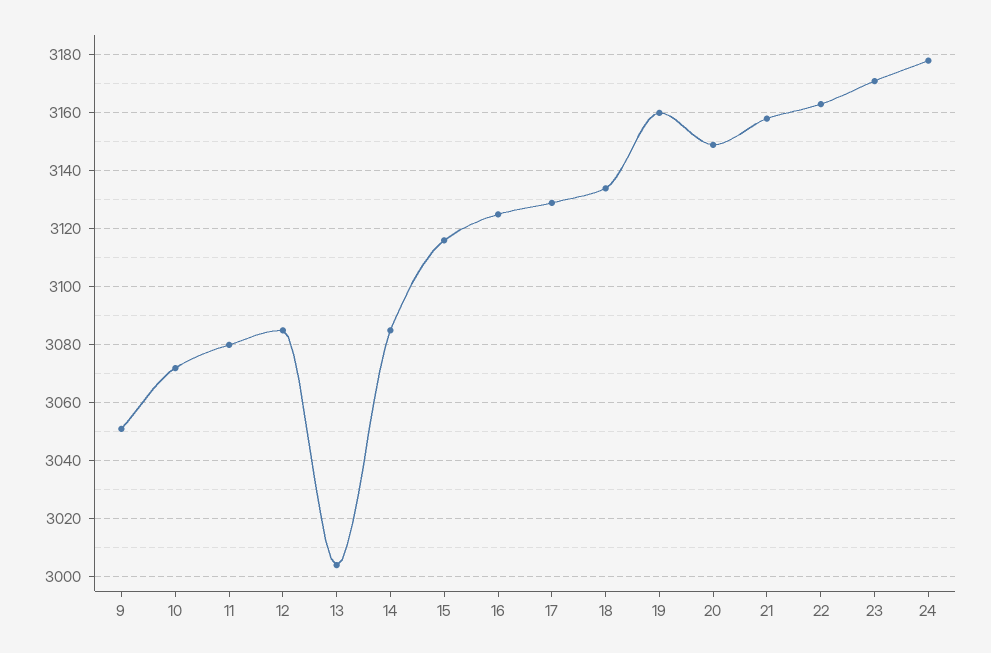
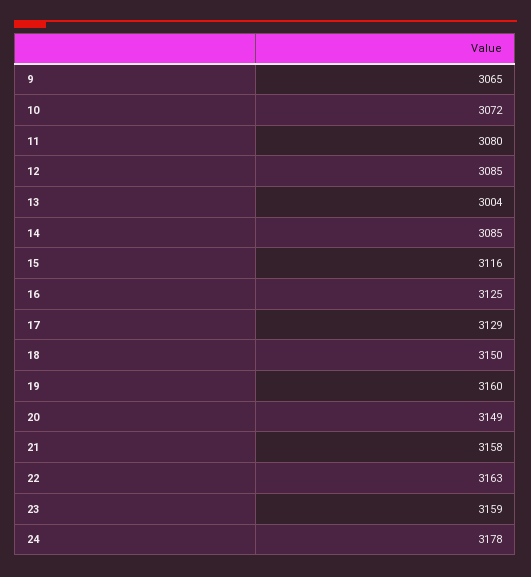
  {
-   "9": 3050,
+   "9": 3065,
    "10": 3072,
    "11": 3080,
    "12": 3085,
    "13": 3004,
    "14": 3085,
    "15": 3116,
    "16": 3125,
    "17": 3129,
-   "18": 3135,
+   "18": 3150,
    "19": 3160,
    "20": 3149,
    "21": 3158,
    "22": 3163,
-   "23": 3170,
+   "23": 3159,
    "24": 3178
  }

